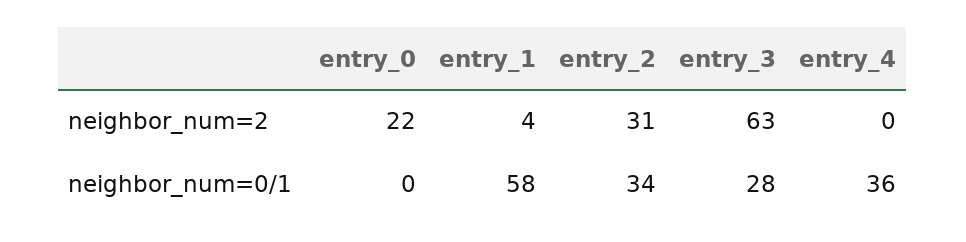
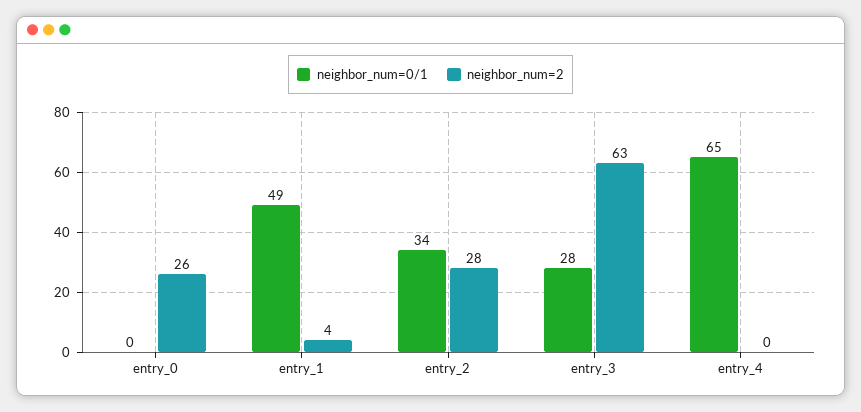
  {
    "neighbor_num=2": {
-     "entry_0": 22,
+     "entry_0": 26,
      "entry_1": 4,
-     "entry_2": 31,
+     "entry_2": 28,
      "entry_3": 63,
      "entry_4": 0
    },
    "neighbor_num=0/1": {
      "entry_0": 0,
-     "entry_1": 58,
+     "entry_1": 49,
      "entry_2": 34,
      "entry_3": 28,
-     "entry_4": 36
+     "entry_4": 65
    }
  }

